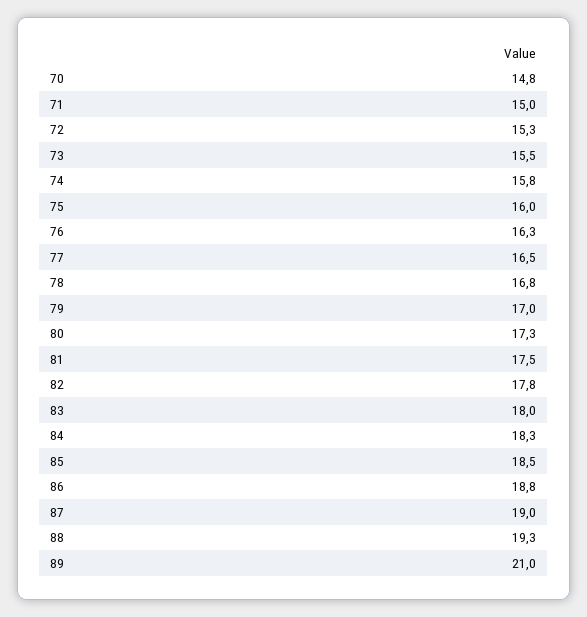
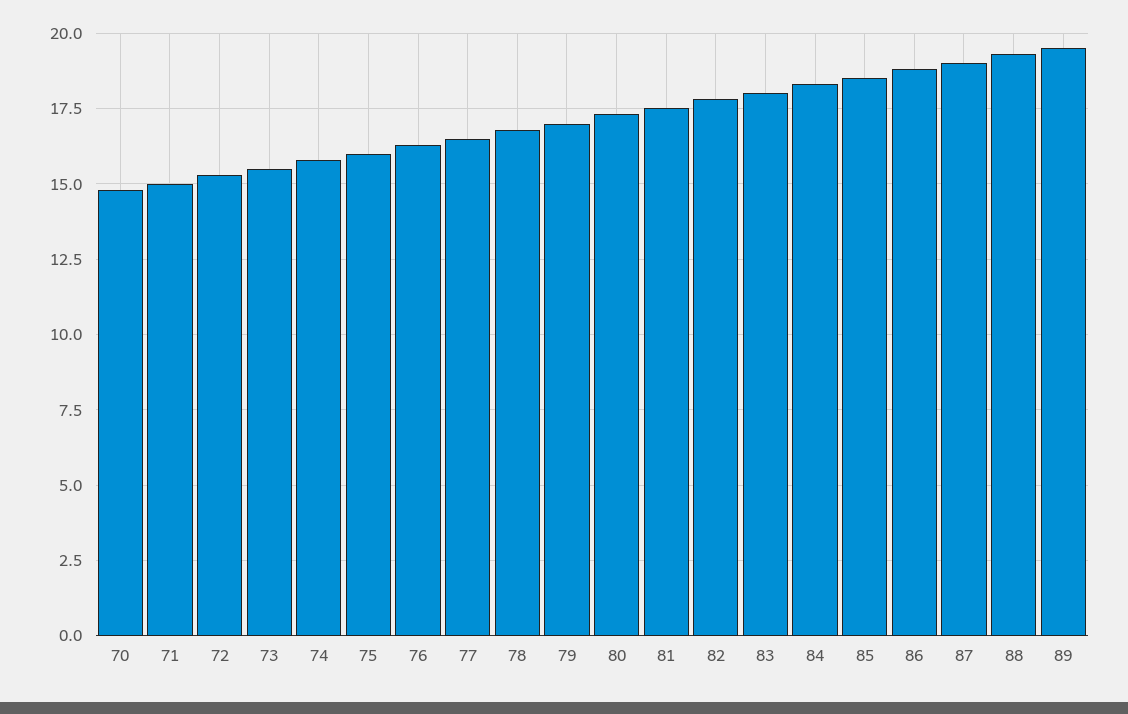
  {
    "70": 14.8,
    "71": 15,
    "72": 15.3,
    "73": 15.5,
    "74": 15.8,
    "75": 16,
    "76": 16.3,
    "77": 16.5,
    "78": 16.8,
    "79": 17,
    "80": 17.3,
    "81": 17.5,
    "82": 17.8,
    "83": 18,
    "84": 18.3,
    "85": 18.5,
    "86": 18.8,
    "87": 19,
    "88": 19.3,
-   "89": 21
+   "89": 19.5
  }

